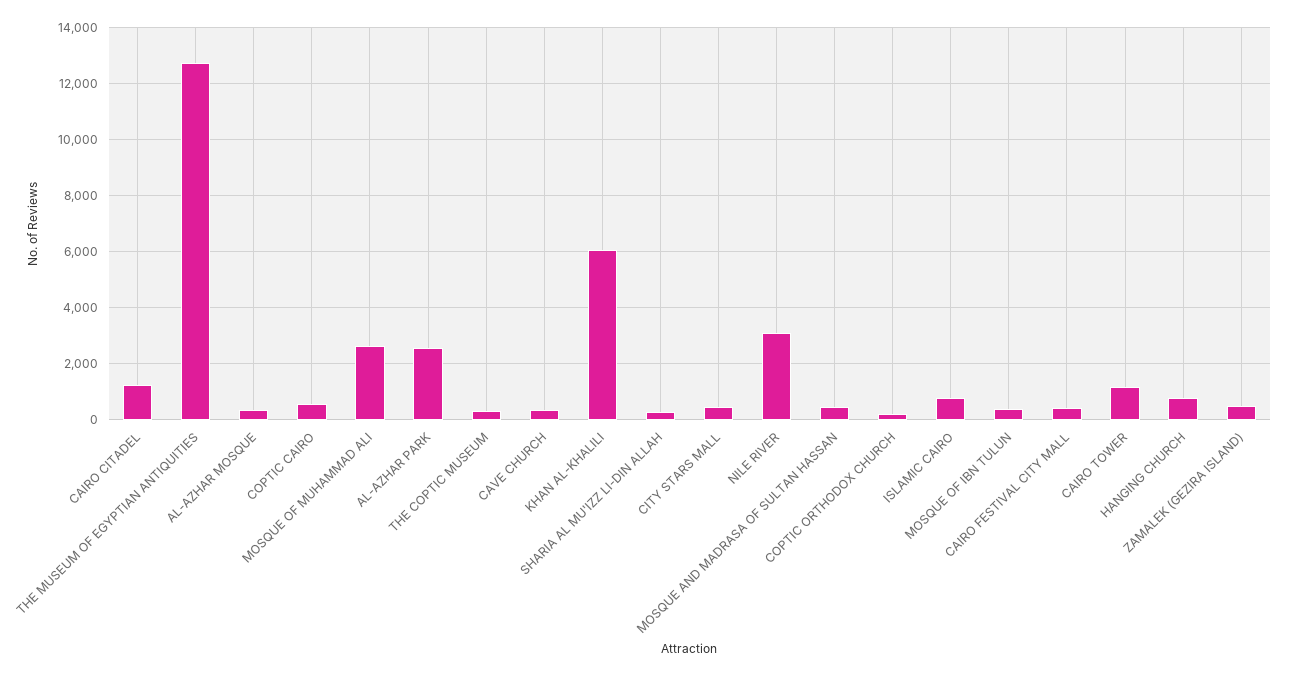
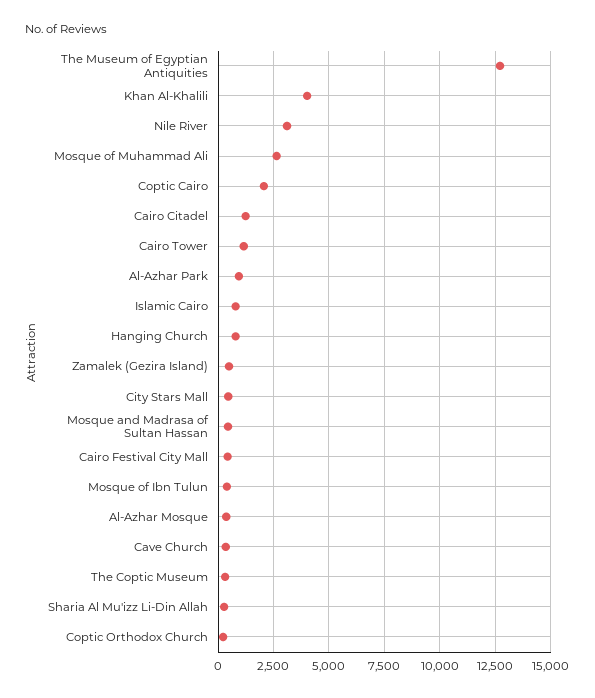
  {
    "CAIRO CITADEL": 1250,
    "THE MUSEUM OF EGYPTIAN ANTIQUITIES": 12750,
    "AL-AZHAR MOSQUE": 250,
-   "COPTIC CAIRO": 500,
+   "COPTIC CAIRO": 2000,
    "MOSQUE OF MUHAMMAD ALI": 2750,
-   "AL-AZHAR PARK": 2500,
+   "AL-AZHAR PARK": 1000,
    "THE COPTIC MUSEUM": 250,
    "CAVE CHURCH": 250,
-   "KHAN AL-KHALILI": 6000,
+   "KHAN AL-KHALILI": 4000,
    "SHARIA AL MU'IZZ LI-DIN ALLAH": 250,
    "CITY STARS MALL": 500,
    "NILE RIVER": 3000,
    "MOSQUE AND MADRASA OF SULTAN HASSAN": 500,
    "COPTIC ORTHODOX CHURCH": 250,
    "ISLAMIC CAIRO": 750,
    "MOSQUE OF IBN TULUN": 500,
    "CAIRO FESTIVAL CITY MALL": 500,
    "CAIRO TOWER": 1250,
    "HANGING CHURCH": 750,
    "ZAMALEK (GEZIRA ISLAND)": 500
  }

